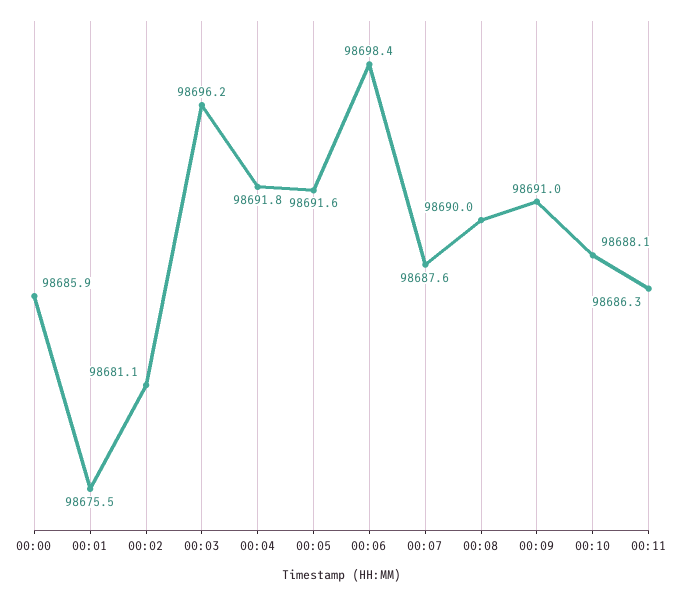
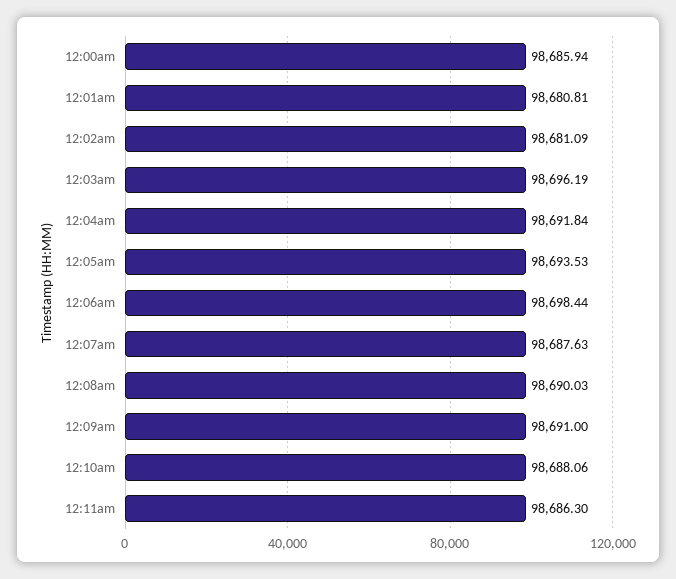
  {
    "00:00": 98685.94,
-   "00:01": 98675.5,
+   "00:01": 98680.81,
    "00:02": 98681.09,
    "00:03": 98696.19,
    "00:04": 98691.84,
-   "00:05": 98691.6,
+   "00:05": 98693.53,
    "00:06": 98698.44,
    "00:07": 98687.63,
    "00:08": 98690.03,
    "00:09": 98691,
    "00:10": 98688.06,
    "00:11": 98686.3
  }

